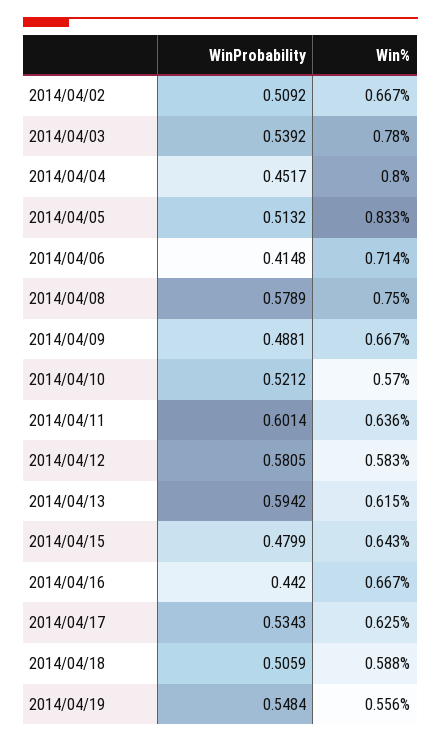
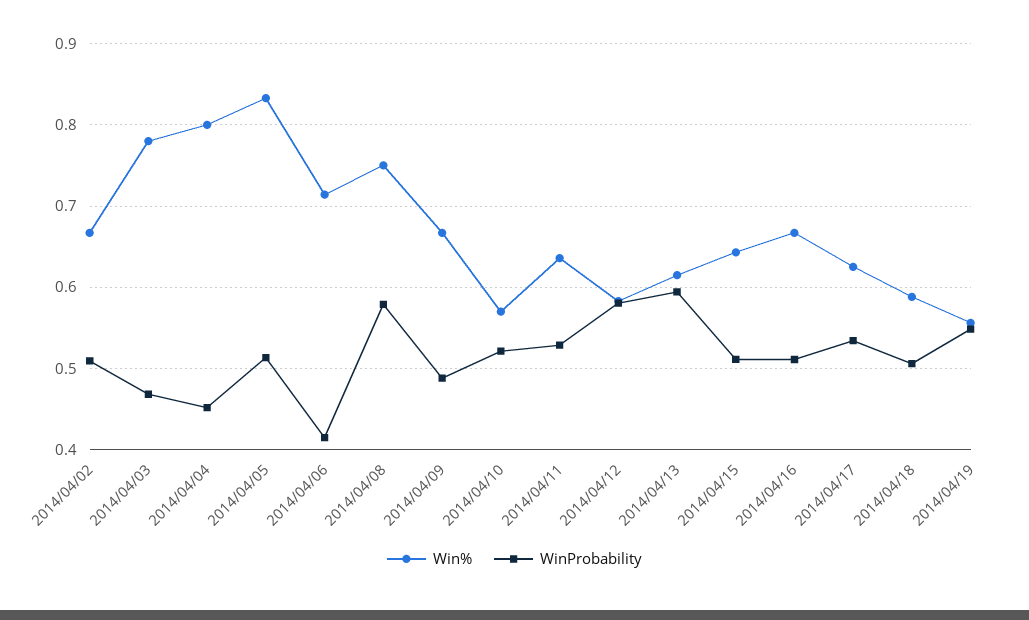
  {
    "WinProbability": {
      "2014/04/02": 0.5092,
-     "2014/04/03": 0.5392,
+     "2014/04/03": 0.47,
      "2014/04/04": 0.4517,
      "2014/04/05": 0.5132,
      "2014/04/06": 0.4148,
      "2014/04/08": 0.5789,
      "2014/04/09": 0.4881,
      "2014/04/10": 0.5212,
-     "2014/04/11": 0.6014,
+     "2014/04/11": 0.53,
      "2014/04/12": 0.5805,
      "2014/04/13": 0.5942,
-     "2014/04/15": 0.4799,
+     "2014/04/15": 0.51,
-     "2014/04/16": 0.442,
+     "2014/04/16": 0.51,
      "2014/04/17": 0.5343,
      "2014/04/18": 0.5059,
      "2014/04/19": 0.5484
    },
    "Win%": {
      "2014/04/02": 0.667,
      "2014/04/03": 0.78,
      "2014/04/04": 0.8,
      "2014/04/05": 0.833,
      "2014/04/06": 0.714,
      "2014/04/08": 0.75,
      "2014/04/09": 0.667,
      "2014/04/10": 0.57,
      "2014/04/11": 0.636,
      "2014/04/12": 0.583,
      "2014/04/13": 0.615,
      "2014/04/15": 0.643,
      "2014/04/16": 0.667,
      "2014/04/17": 0.625,
      "2014/04/18": 0.588,
      "2014/04/19": 0.556
    }
  }

